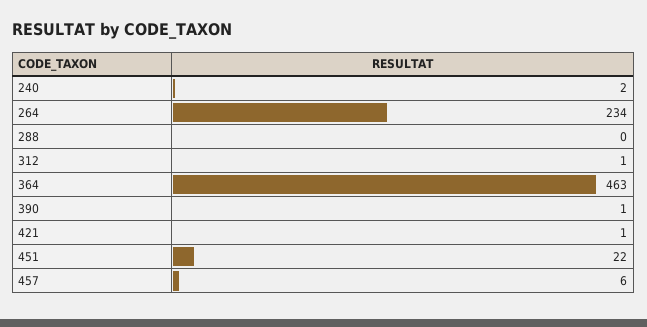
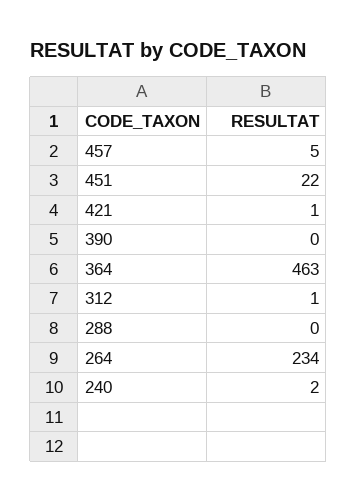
  {
    "240": 2,
    "264": 234,
    "288": 0,
    "312": 1,
    "364": 463,
-   "390": 1,
+   "390": 0,
    "421": 1,
    "451": 22,
-   "457": 6
+   "457": 5
  }

